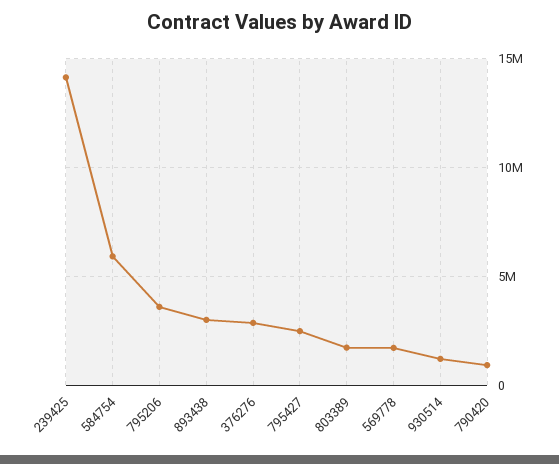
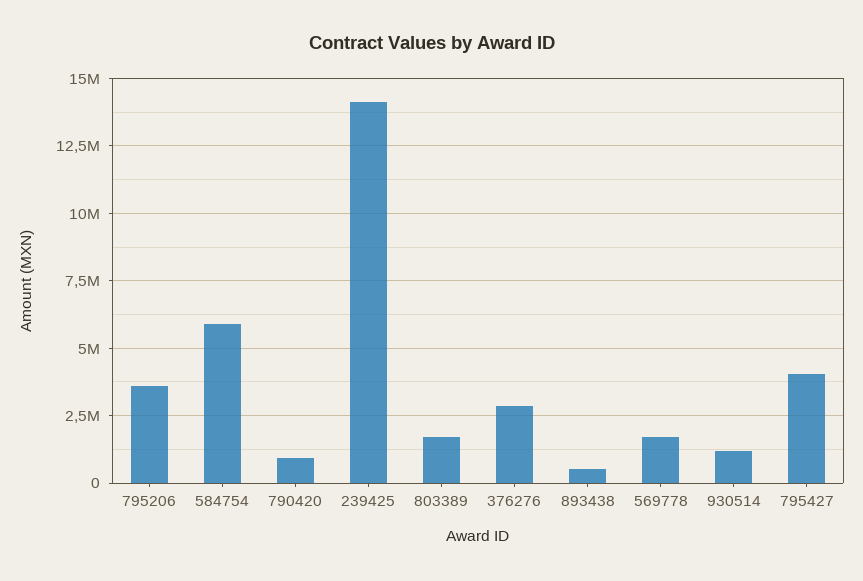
  {
    "239425": 14250000,
    "584754": 6000000,
    "795206": 3500000,
-   "893438": 3000000,
+   "893438": 500000,
    "376276": 2750000,
-   "795427": 2500000,
+   "795427": 4000000,
    "803389": 1750000,
    "569778": 1750000,
    "930514": 1250000,
    "790420": 1000000
  }

